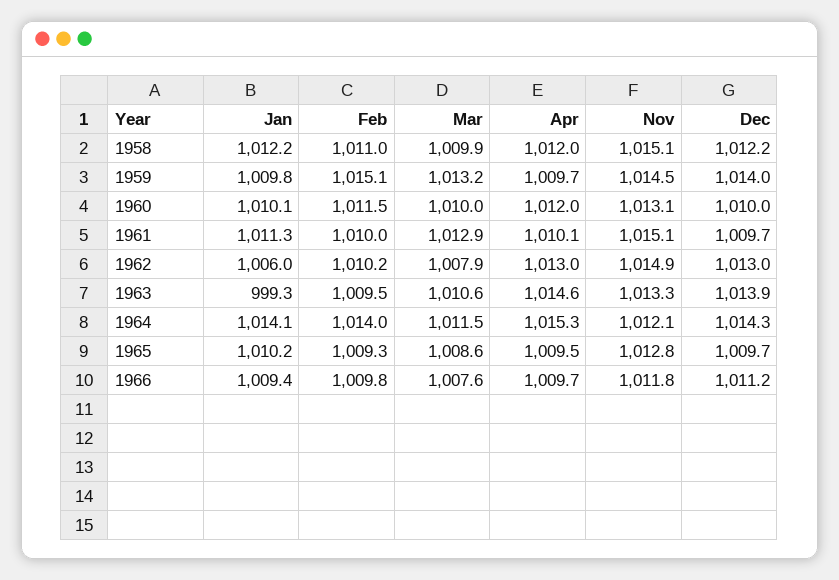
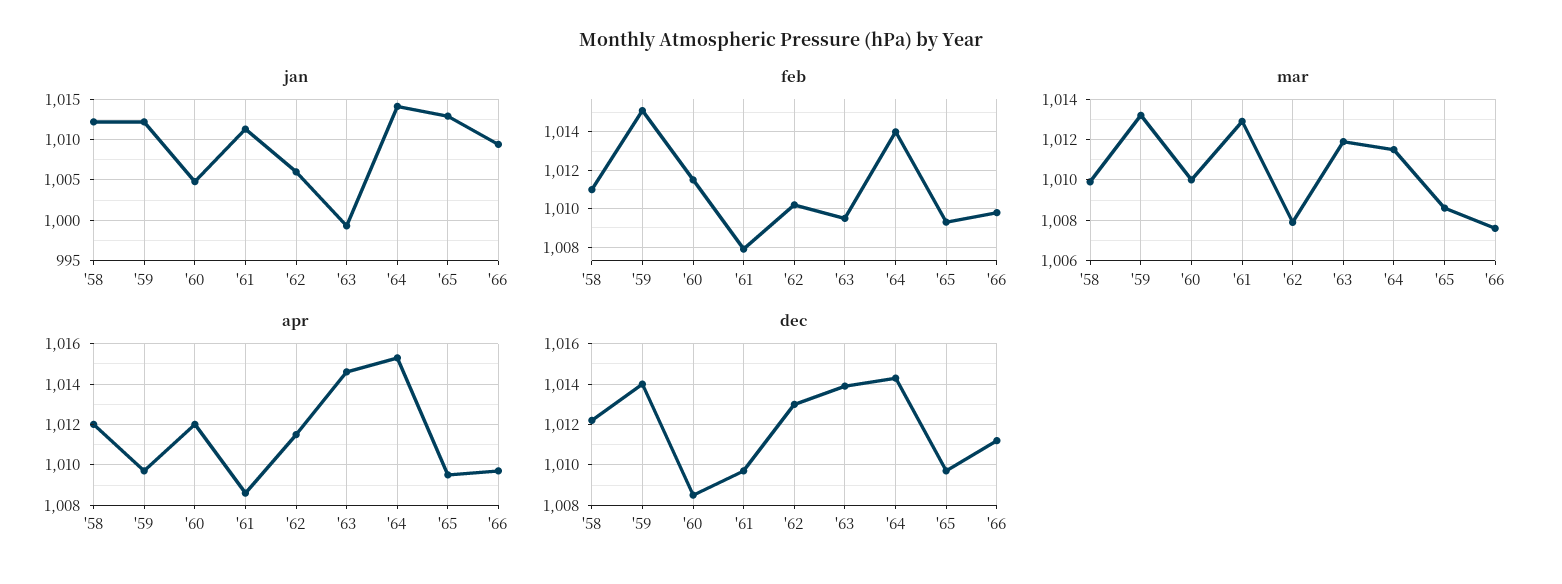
  {
    "Jan": {
      "1958": 1012.2,
-     "1959": 1009.8,
+     "1959": 1012,
-     "1960": 1010.1,
+     "1960": 1005,
      "1961": 1011.3,
      "1962": 1006,
      "1963": 999.3,
      "1964": 1014.1,
-     "1965": 1010.2,
+     "1965": 1013,
      "1966": 1009.4
    },
    "Feb": {
      "1958": 1011,
      "1959": 1015.1,
      "1960": 1011.5,
-     "1961": 1010,
+     "1961": 1008,
      "1962": 1010.2,
      "1963": 1009.5,
      "1964": 1014,
      "1965": 1009.3,
      "1966": 1009.8
    },
    "Mar": {
      "1958": 1009.9,
      "1959": 1013.2,
      "1960": 1010,
      "1961": 1012.9,
      "1962": 1007.9,
-     "1963": 1010.6,
+     "1963": 1012,
      "1964": 1011.5,
      "1965": 1008.6,
      "1966": 1007.6
    },
    "Apr": {
      "1958": 1012,
      "1959": 1009.7,
      "1960": 1012,
-     "1961": 1010.1,
+     "1961": 1008.5,
-     "1962": 1013,
+     "1962": 1011.5,
      "1963": 1014.6,
      "1964": 1015.3,
      "1965": 1009.5,
      "1966": 1009.7
    },
-   "Nov": {
-     "1958": 1015.1,
-     "1959": 1014.5,
-     "1960": 1013.1,
-     "1961": 1015.1,
-     "1962": 1014.9,
-     "1963": 1013.3,
-     "1964": 1012.1,
-     "1965": 1012.8,
-     "1966": 1011.8
-   },
    "Dec": {
      "1958": 1012.2,
      "1959": 1014,
-     "1960": 1010,
+     "1960": 1008.5,
      "1961": 1009.7,
      "1962": 1013,
      "1963": 1013.9,
      "1964": 1014.3,
      "1965": 1009.7,
      "1966": 1011.2
    }
  }

